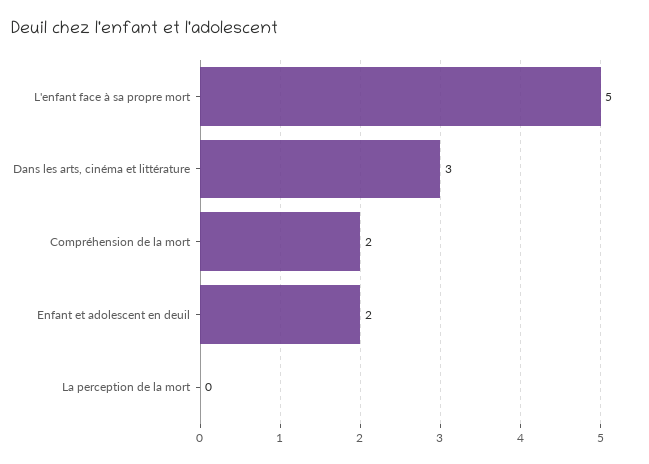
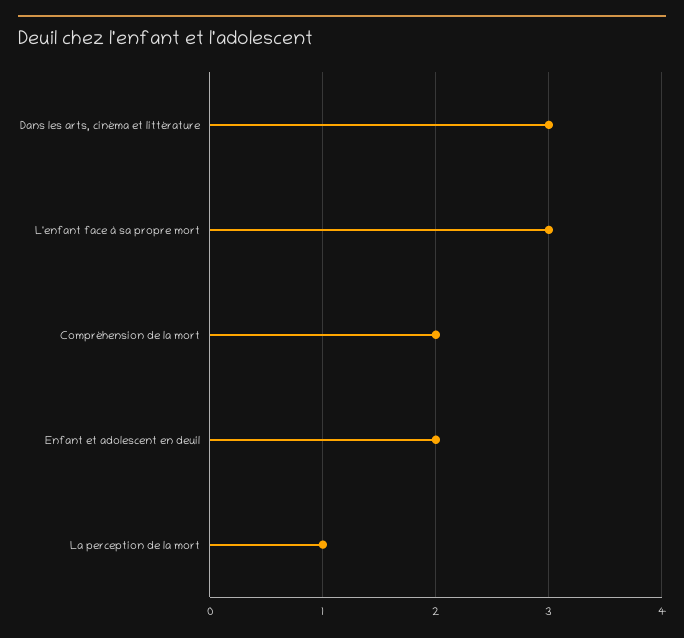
  {
-   "L'enfant face à sa propre mort": 5,
+   "L'enfant face à sa propre mort": 3,
    "Dans les arts, cinéma et littérature": 3,
    "Compréhension de la mort": 2,
    "Enfant et adolescent en deuil": 2,
-   "La perception de la mort": 0
+   "La perception de la mort": 1
  }

